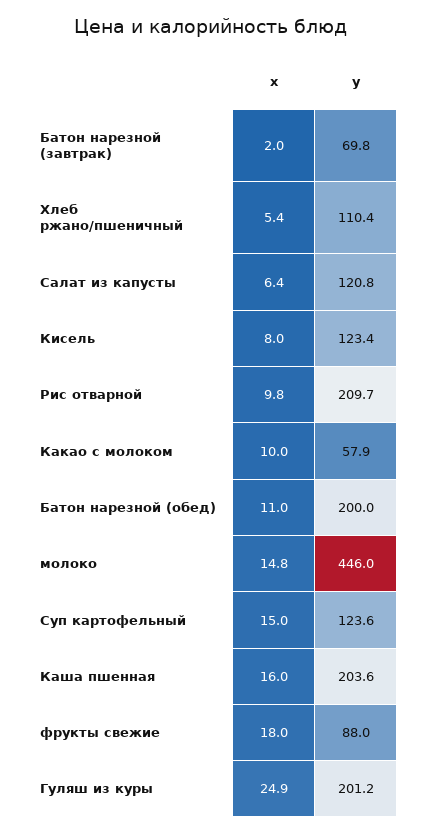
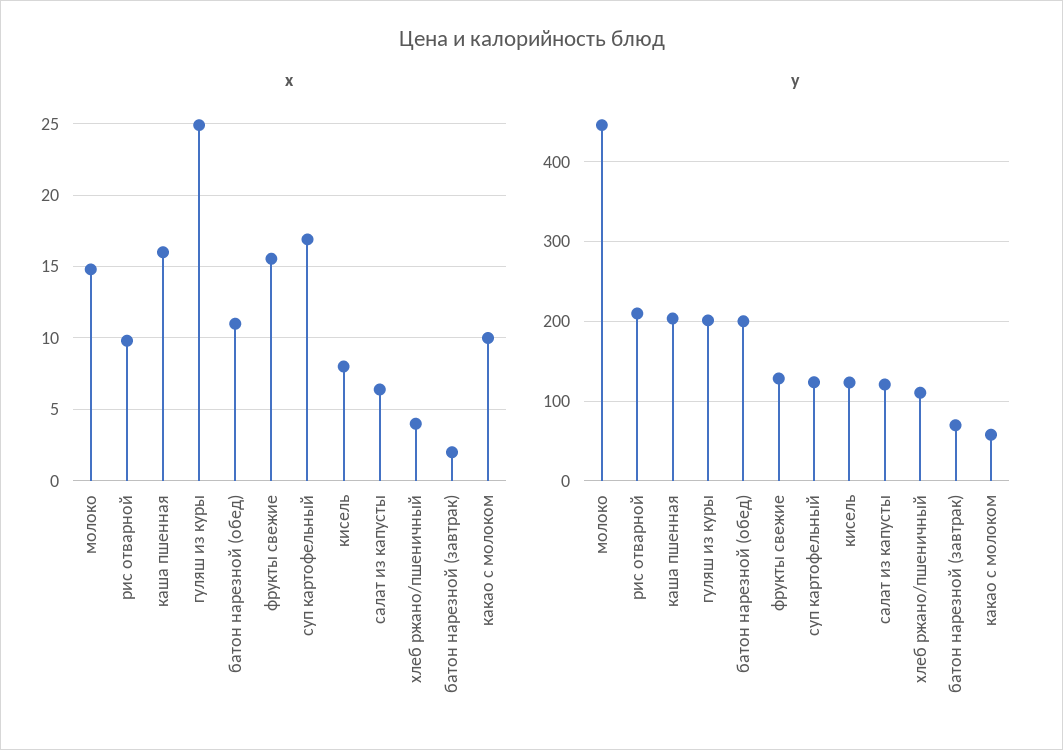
  {
    "x": {
      "Батон нарезной (завтрак)": 2,
-     "Хлеб ржано/пшеничный": 5.4,
+     "Хлеб ржано/пшеничный": 4,
      "Салат из капусты": 6.4,
      "Кисель": 8,
      "Рис отварной": 9.8,
      "Какао с молоком": 10,
      "Батон нарезной (обед)": 11,
      "молоко": 14.8,
-     "Суп картофельный": 15,
+     "Суп картофельный": 17,
      "Каша пшенная": 16,
-     "фрукты свежие": 18,
+     "фрукты свежие": 15.5,
      "Гуляш из куры": 24.9
    },
    "y": {
      "Батон нарезной (завтрак)": 69.8,
      "Хлеб ржано/пшеничный": 110.4,
      "Салат из капусты": 120.8,
      "Кисель": 123.4,
      "Рис отварной": 209.7,
      "Какао с молоком": 57.9,
      "Батон нарезной (обед)": 200,
      "молоко": 446,
      "Суп картофельный": 123.6,
      "Каша пшенная": 203.6,
-     "фрукты свежие": 88,
+     "фрукты свежие": 130,
      "Гуляш из куры": 201.2
    }
  }

